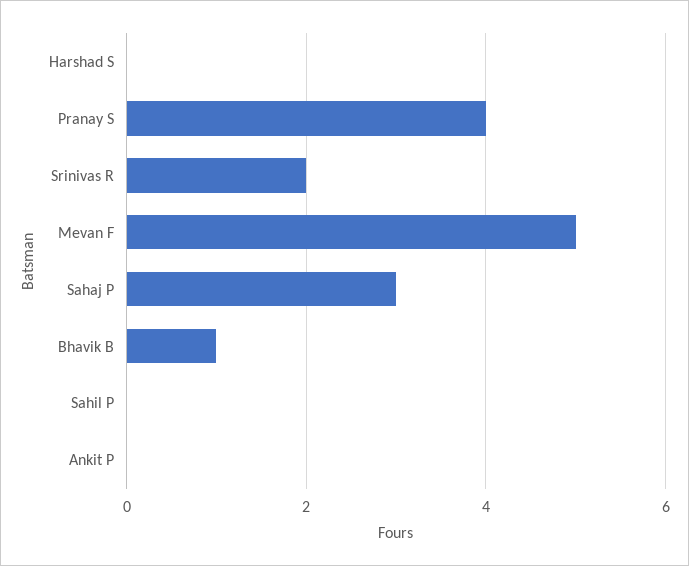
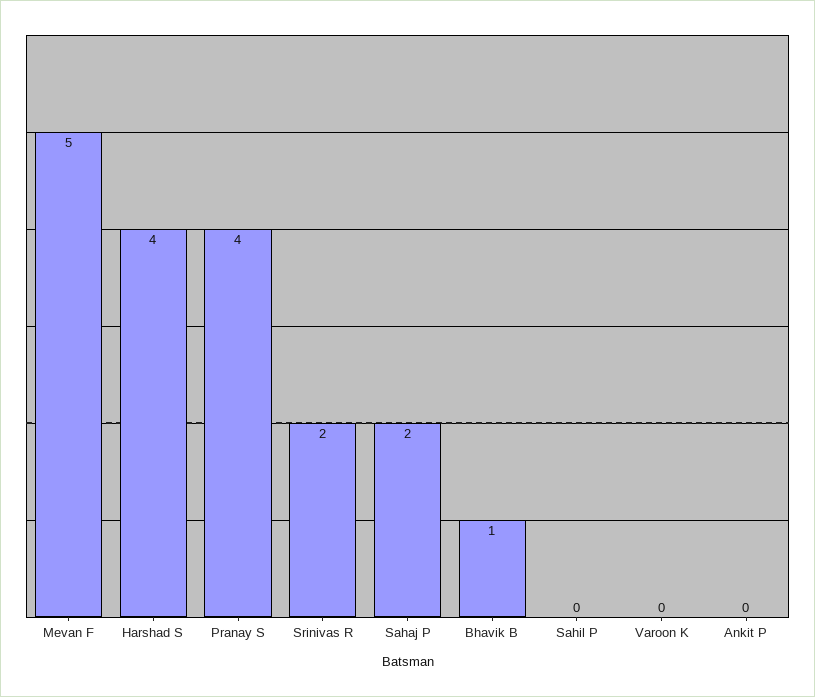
  {
-   "Harshad S": 0,
+   "Harshad S": 4,
    "Pranay S": 4,
    "Srinivas R": 2,
    "Mevan F": 5,
-   "Sahaj P": 3,
+   "Sahaj P": 2,
    "Bhavik B": 1,
    "Sahil P": 0,
-   "Ankit P": 0
+   "Ankit P": 0,
+   "Varoon K": 0
  }

